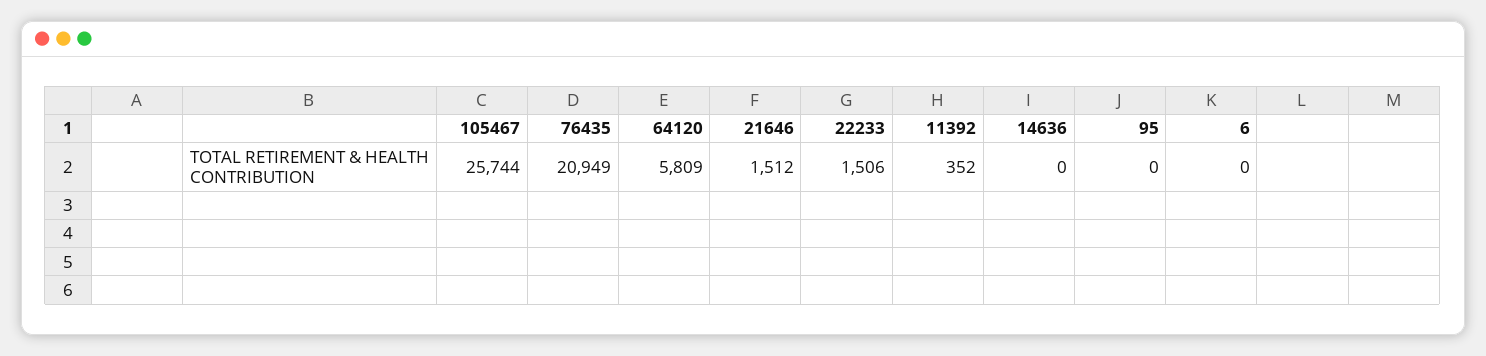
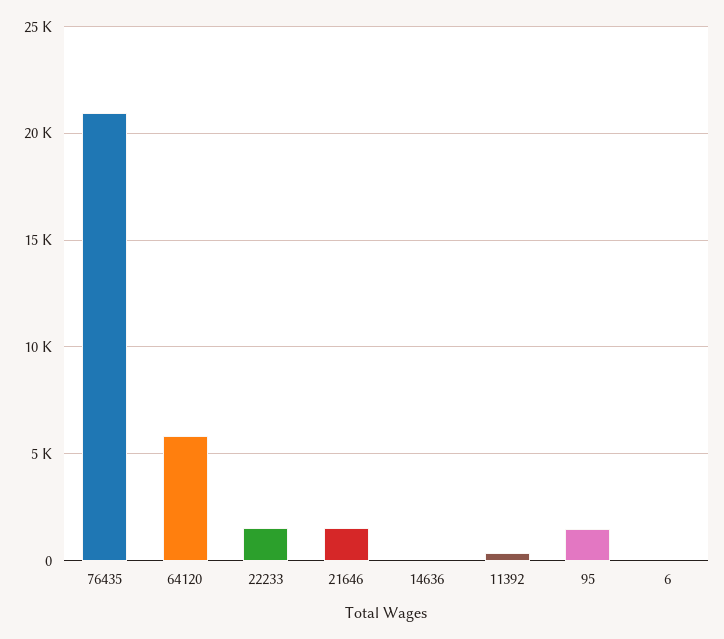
  {
-   "105467": 25744,
    "76435": 20949,
    "64120": 5809,
    "21646": 1512,
    "22233": 1506,
    "11392": 352,
    "14636": 0,
-   "95": 0,
+   "95": 1500,
    "6": 0
  }

